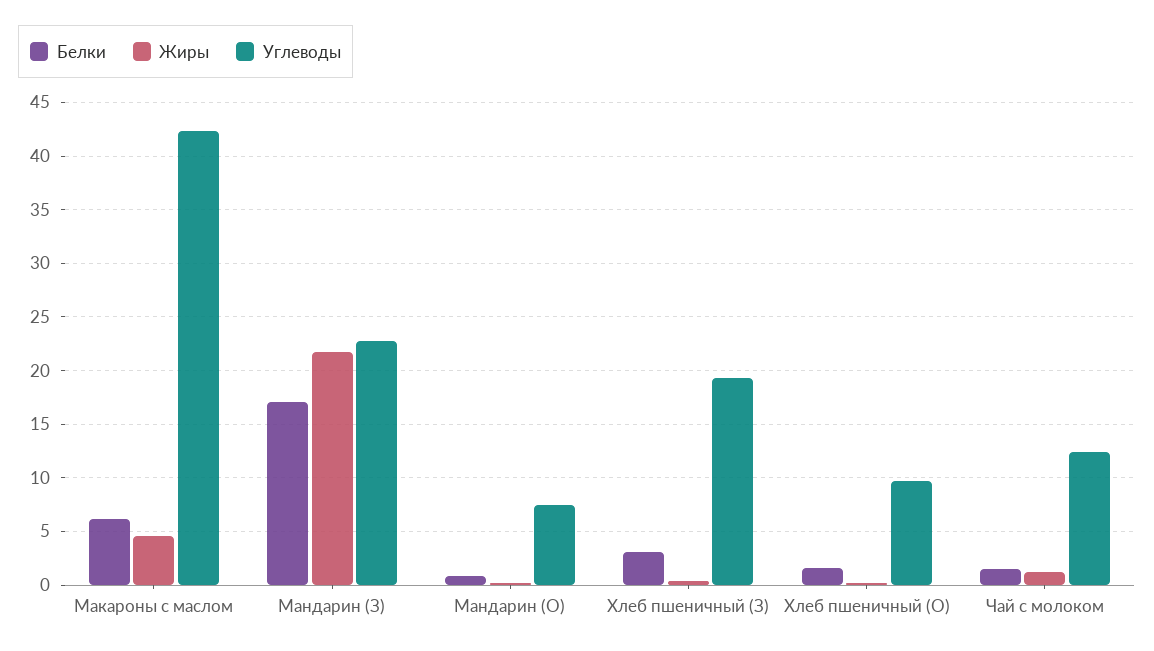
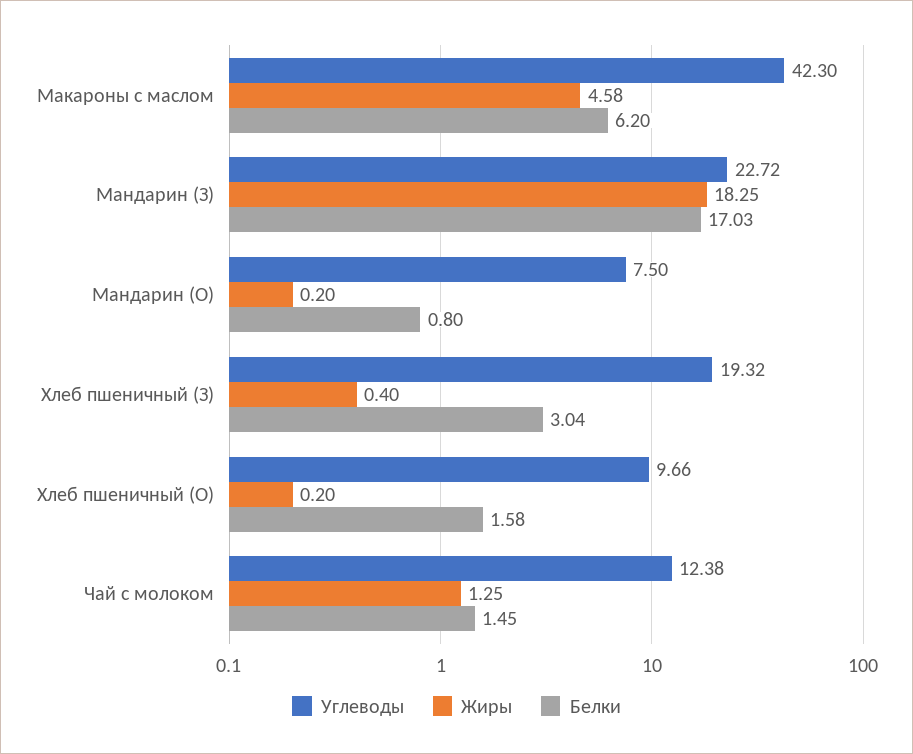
  {
    "Белки": {
      "Макароны с маслом": 6.2,
      "Мандарин (З)": 17.03,
      "Мандарин (О)": 0.8,
      "Хлеб пшеничный (З)": 3.04,
      "Хлеб пшеничный (О)": 1.58,
      "Чай с молоком": 1.45
    },
    "Жиры": {
      "Макароны с маслом": 4.58,
-     "Мандарин (З)": 22,
+     "Мандарин (З)": 18.25,
      "Мандарин (О)": 0.2,
      "Хлеб пшеничный (З)": 0.4,
      "Хлеб пшеничный (О)": 0.2,
      "Чай с молоком": 1.25
    },
    "Углеводы": {
      "Макароны с маслом": 42.3,
      "Мандарин (З)": 22.72,
      "Мандарин (О)": 7.5,
      "Хлеб пшеничный (З)": 19.32,
      "Хлеб пшеничный (О)": 9.66,
      "Чай с молоком": 12.38
    }
  }

